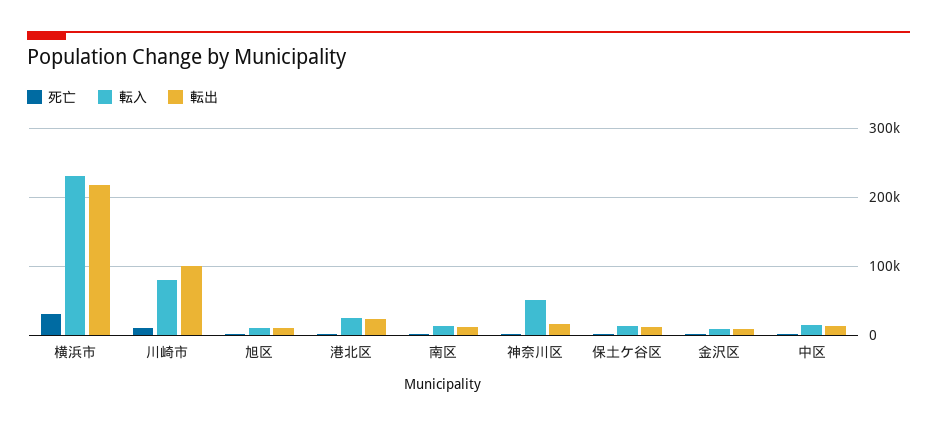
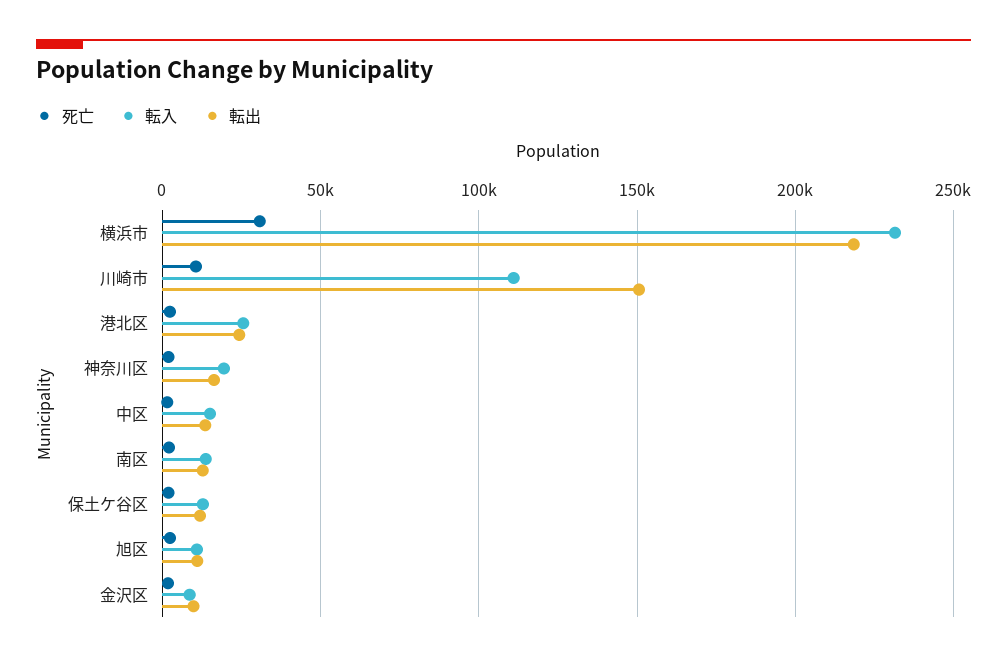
  {
    "死亡": {
      "横浜市": 30000,
      "川崎市": 10000,
      "旭区": 0,
      "港北区": 0,
      "南区": 0,
      "神奈川区": 0,
      "保土ケ谷区": 0,
      "金沢区": 0,
      "中区": 0
    },
    "転入": {
      "横浜市": 230000,
-     "川崎市": 80000,
+     "川崎市": 110000,
      "旭区": 10000,
      "港北区": 25000,
      "南区": 15000,
-     "神奈川区": 50000,
+     "神奈川区": 20000,
      "保土ケ谷区": 15000,
      "金沢区": 10000,
      "中区": 15000
    },
    "転出": {
      "横浜市": 220000,
-     "川崎市": 100000,
+     "川崎市": 150000,
      "旭区": 10000,
      "港北区": 25000,
      "南区": 15000,
      "神奈川区": 15000,
      "保土ケ谷区": 10000,
      "金沢区": 10000,
      "中区": 15000
    }
  }

